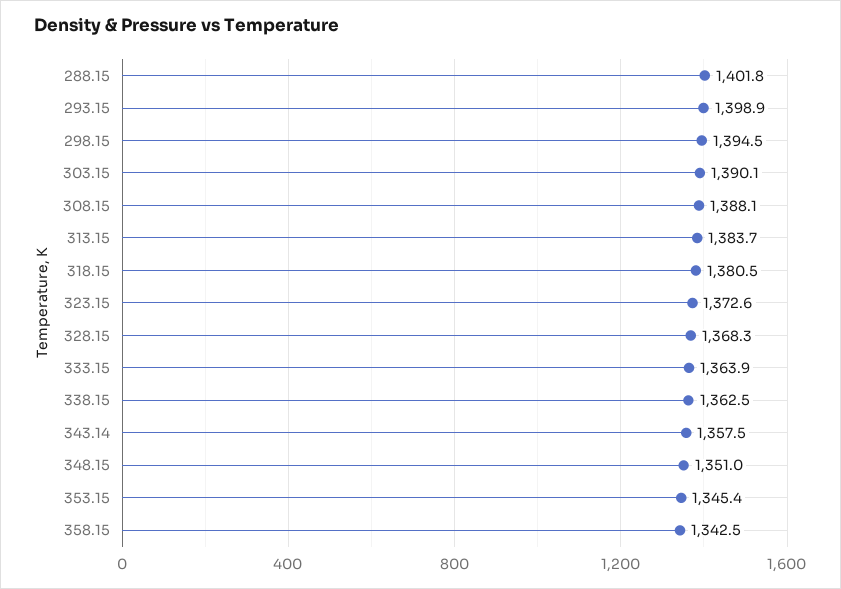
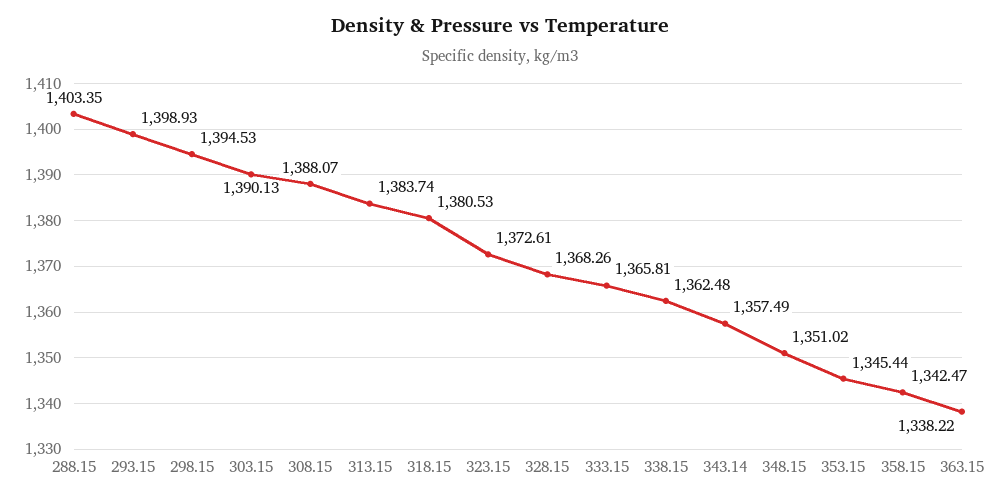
  {
-   "288.15": 1401.8,
+   "288.15": 1403.35,
    "293.15": 1398.93,
    "298.15": 1394.53,
    "303.15": 1390.13,
    "308.15": 1388.07,
    "313.15": 1383.74,
    "318.15": 1380.53,
    "323.15": 1372.61,
    "328.15": 1368.26,
-   "333.15": 1363.9,
+   "333.15": 1365.81,
    "338.15": 1362.48,
    "343.14": 1357.49,
    "348.15": 1351.02,
    "353.15": 1345.44,
-   "358.15": 1342.47
+   "358.15": 1342.47,
+   "363.15": 1338.22
  }

